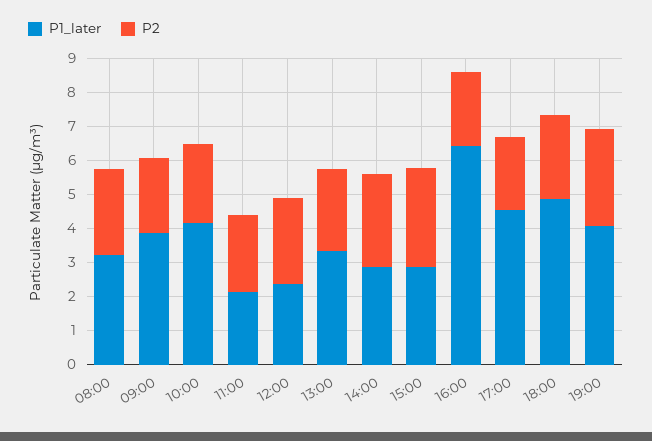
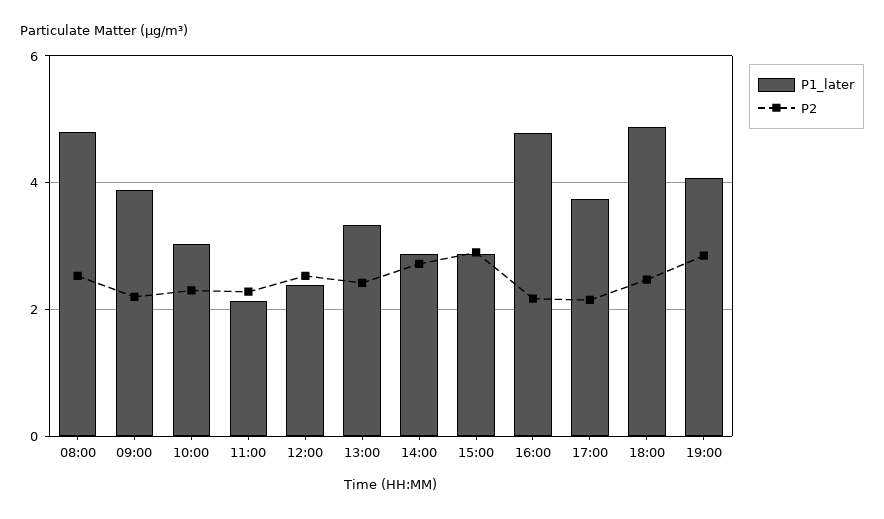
  {
    "P1_later": {
-     "08:00": 3.25,
+     "08:00": 4.8,
      "09:00": 3.8,
-     "10:00": 4.25,
+     "10:00": 3,
      "11:00": 2.2,
      "12:00": 2.4,
      "13:00": 3.4,
      "14:00": 2.8,
      "15:00": 2.8,
-     "16:00": 6.5,
+     "16:00": 4.8,
-     "17:00": 4.5,
+     "17:00": 3.8,
      "18:00": 4.8,
      "19:00": 4
    },
    "P2": {
      "08:00": 2.6,
      "09:00": 2.2,
      "10:00": 2.4,
      "11:00": 2.2,
      "12:00": 2.6,
      "13:00": 2.4,
      "14:00": 2.8,
      "15:00": 3,
      "16:00": 2.2,
      "17:00": 2.2,
      "18:00": 2.4,
      "19:00": 2.8
    }
  }

